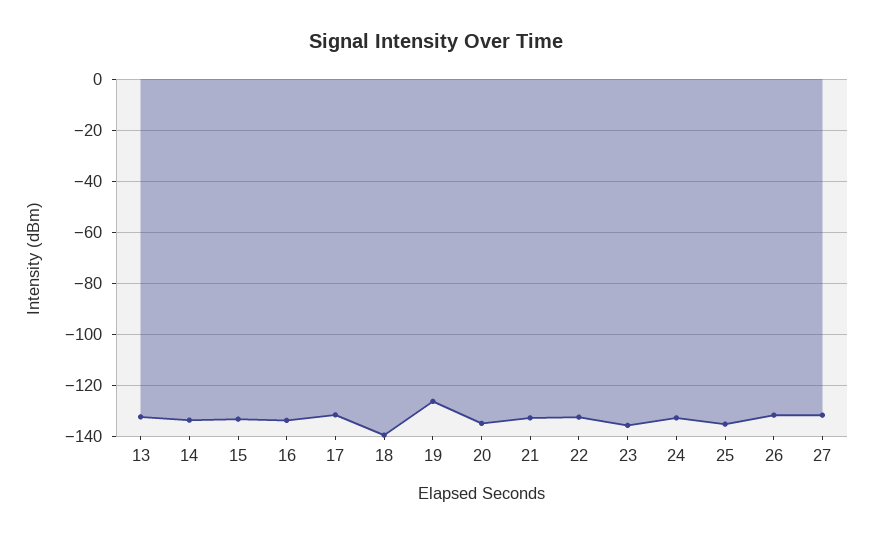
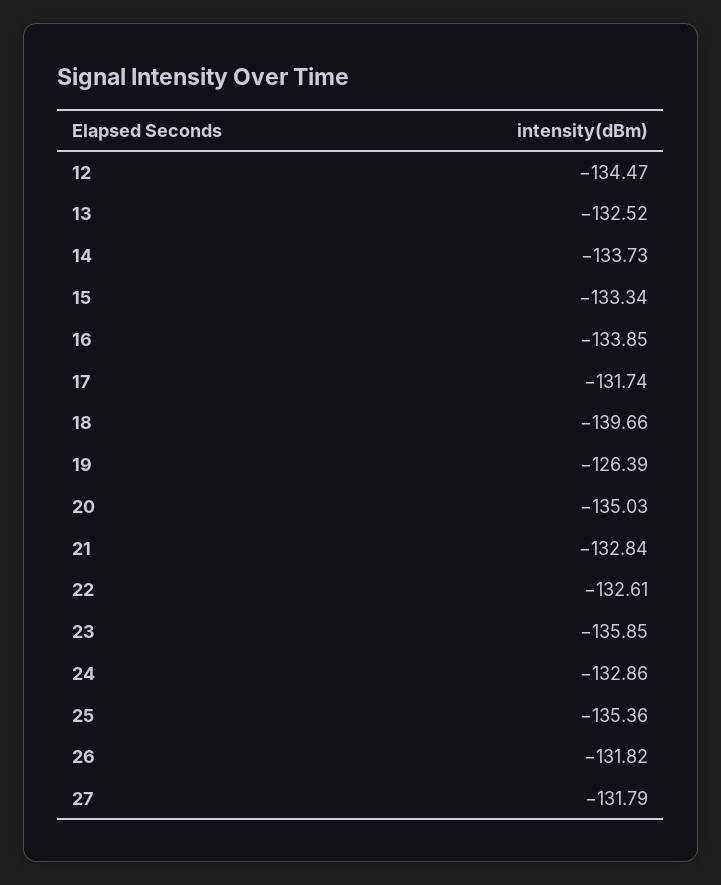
  {
    "13": -132.52,
    "14": -133.73,
    "15": -133.34,
    "16": -133.85,
    "17": -131.74,
    "18": -139.66,
    "19": -126.39,
    "20": -135.03,
    "21": -132.84,
    "22": -132.61,
    "23": -135.85,
    "24": -132.86,
    "25": -135.36,
    "26": -131.82,
-   "27": -131.79
+   "27": -131.79,
+   "12": -134.47
  }

